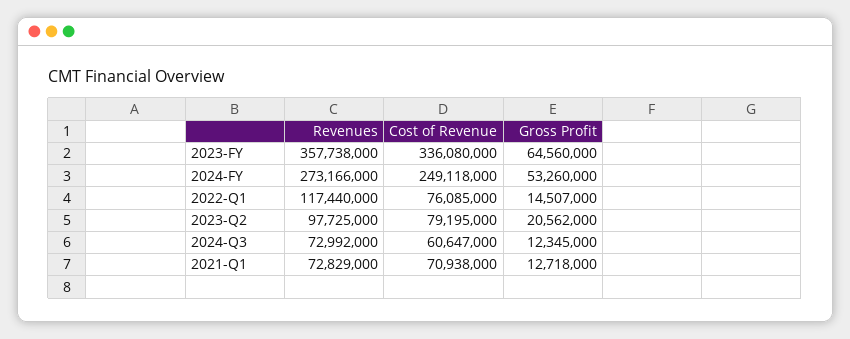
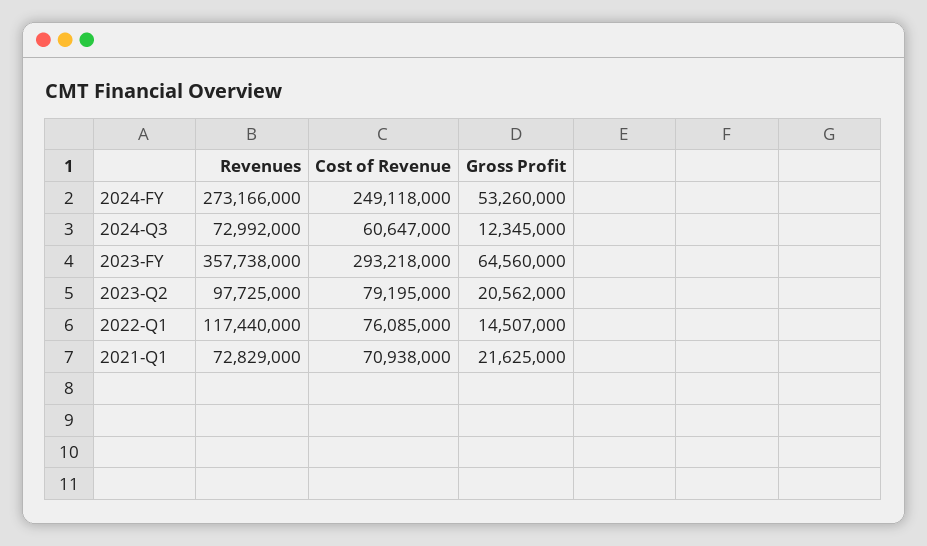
  {
    "Revenues": {
      "2023-FY": 357738000,
      "2024-FY": 273166000,
      "2022-Q1": 117440000,
      "2023-Q2": 97725000,
      "2024-Q3": 72992000,
      "2021-Q1": 72829000
    },
    "Cost of Revenue": {
-     "2023-FY": 336080000,
+     "2023-FY": 293218000,
      "2024-FY": 249118000,
      "2022-Q1": 76085000,
      "2023-Q2": 79195000,
      "2024-Q3": 60647000,
      "2021-Q1": 70938000
    },
    "Gross Profit": {
      "2023-FY": 64560000,
      "2024-FY": 53260000,
      "2022-Q1": 14507000,
      "2023-Q2": 20562000,
      "2024-Q3": 12345000,
-     "2021-Q1": 12718000
+     "2021-Q1": 21625000
    }
  }

